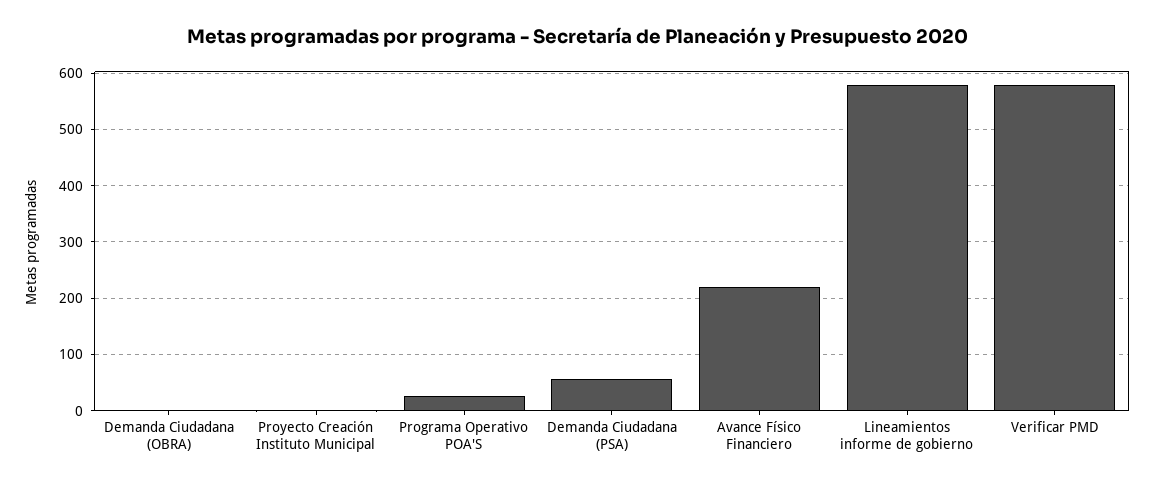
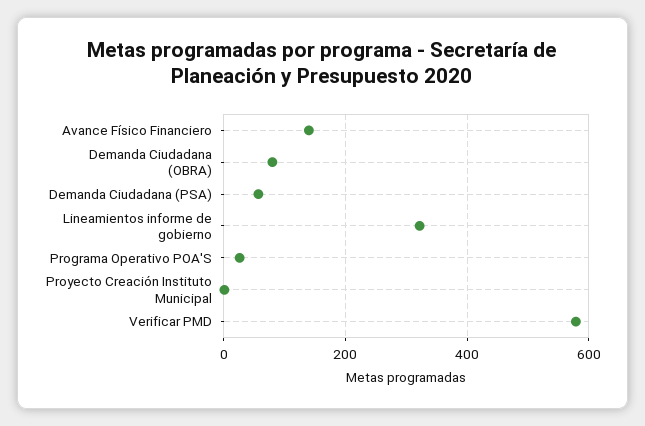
  {
-   "Demanda Ciudadana (OBRA)": 0,
+   "Demanda Ciudadana (OBRA)": 80,
    "Proyecto Creación Instituto Municipal": 0,
    "Programa Operativo POA'S": 20,
    "Demanda Ciudadana (PSA)": 60,
-   "Avance Físico Financiero": 220,
+   "Avance Físico Financiero": 140,
-   "Lineamientos informe de gobierno": 580,
+   "Lineamientos informe de gobierno": 320,
    "Verificar PMD": 580
  }

